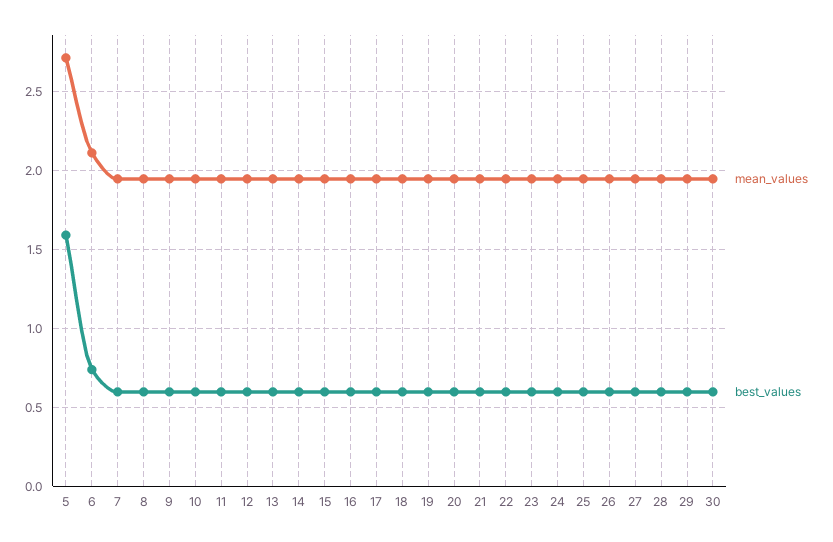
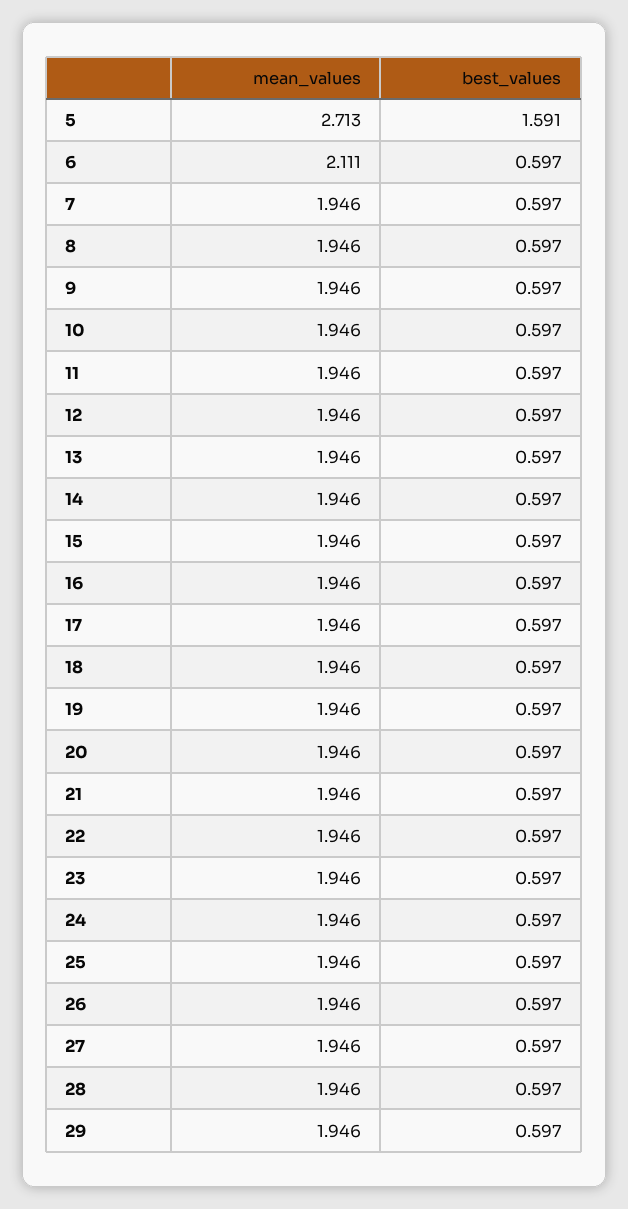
  {
    "mean_values": {
      "5": 2.713,
      "6": 2.111,
      "7": 1.946,
      "8": 1.946,
      "9": 1.946,
      "10": 1.946,
      "11": 1.946,
      "12": 1.946,
      "13": 1.946,
      "14": 1.946,
      "15": 1.946,
      "16": 1.946,
      "17": 1.946,
      "18": 1.946,
      "19": 1.946,
      "20": 1.946,
      "21": 1.946,
      "22": 1.946,
      "23": 1.946,
      "24": 1.946,
      "25": 1.946,
      "26": 1.946,
      "27": 1.946,
      "28": 1.946,
-     "29": 1.946,
+     "29": 1.946
-     "30": 1.95
    },
    "best_values": {
      "5": 1.591,
-     "6": 0.75,
+     "6": 0.597,
      "7": 0.597,
      "8": 0.597,
      "9": 0.597,
      "10": 0.597,
      "11": 0.597,
      "12": 0.597,
      "13": 0.597,
      "14": 0.597,
      "15": 0.597,
      "16": 0.597,
      "17": 0.597,
      "18": 0.597,
      "19": 0.597,
      "20": 0.597,
      "21": 0.597,
      "22": 0.597,
      "23": 0.597,
      "24": 0.597,
      "25": 0.597,
      "26": 0.597,
      "27": 0.597,
      "28": 0.597,
-     "29": 0.597,
+     "29": 0.597
-     "30": 0.6
    }
  }

